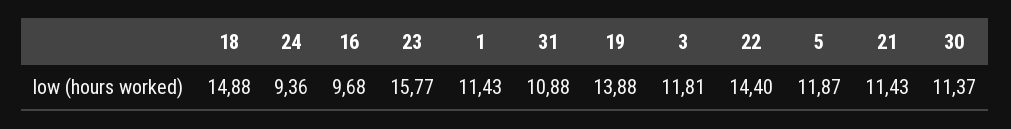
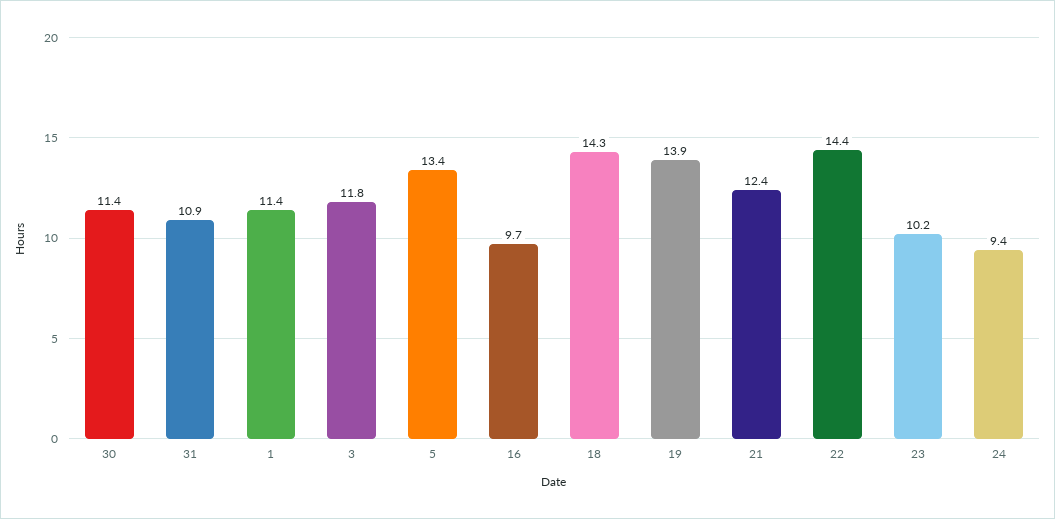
  {
-   "18": 14.88,
+   "18": 14.3,
    "24": 9.36,
    "16": 9.68,
-   "23": 15.77,
+   "23": 10.2,
    "1": 11.43,
    "31": 10.88,
    "19": 13.88,
    "3": 11.81,
    "22": 14.4,
-   "5": 11.87,
+   "5": 13.4,
-   "21": 11.43,
+   "21": 12.4,
    "30": 11.37
  }

